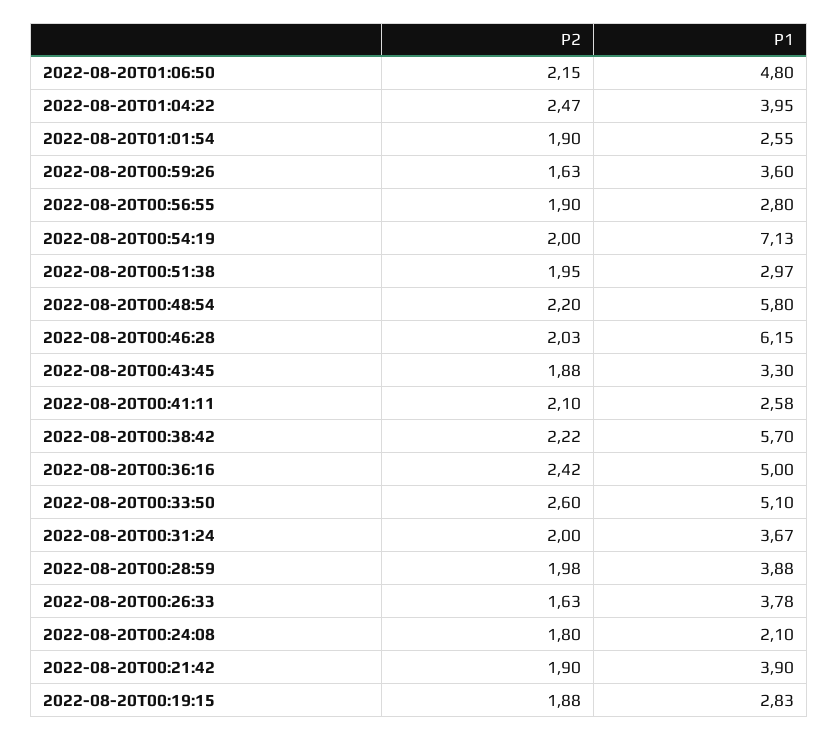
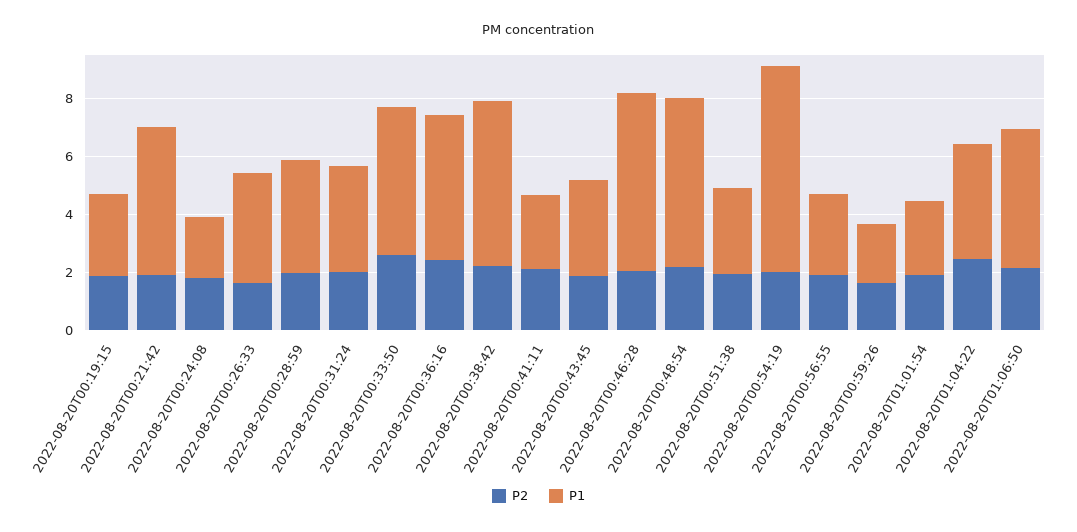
  {
    "P2": {
      "2022-08-20T01:06:50": 2.15,
      "2022-08-20T01:04:22": 2.47,
      "2022-08-20T01:01:54": 1.9,
      "2022-08-20T00:59:26": 1.63,
      "2022-08-20T00:56:55": 1.9,
      "2022-08-20T00:54:19": 2,
      "2022-08-20T00:51:38": 1.95,
      "2022-08-20T00:48:54": 2.2,
      "2022-08-20T00:46:28": 2.03,
      "2022-08-20T00:43:45": 1.88,
      "2022-08-20T00:41:11": 2.1,
      "2022-08-20T00:38:42": 2.22,
      "2022-08-20T00:36:16": 2.42,
      "2022-08-20T00:33:50": 2.6,
      "2022-08-20T00:31:24": 2,
      "2022-08-20T00:28:59": 1.98,
      "2022-08-20T00:26:33": 1.63,
      "2022-08-20T00:24:08": 1.8,
      "2022-08-20T00:21:42": 1.9,
      "2022-08-20T00:19:15": 1.88
    },
    "P1": {
      "2022-08-20T01:06:50": 4.8,
      "2022-08-20T01:04:22": 3.95,
      "2022-08-20T01:01:54": 2.55,
-     "2022-08-20T00:59:26": 3.6,
+     "2022-08-20T00:59:26": 2,
      "2022-08-20T00:56:55": 2.8,
      "2022-08-20T00:54:19": 7.13,
      "2022-08-20T00:51:38": 2.97,
      "2022-08-20T00:48:54": 5.8,
      "2022-08-20T00:46:28": 6.15,
      "2022-08-20T00:43:45": 3.3,
      "2022-08-20T00:41:11": 2.58,
      "2022-08-20T00:38:42": 5.7,
      "2022-08-20T00:36:16": 5,
      "2022-08-20T00:33:50": 5.1,
      "2022-08-20T00:31:24": 3.67,
      "2022-08-20T00:28:59": 3.88,
      "2022-08-20T00:26:33": 3.78,
      "2022-08-20T00:24:08": 2.1,
-     "2022-08-20T00:21:42": 3.9,
+     "2022-08-20T00:21:42": 5,
      "2022-08-20T00:19:15": 2.83
    }
  }

